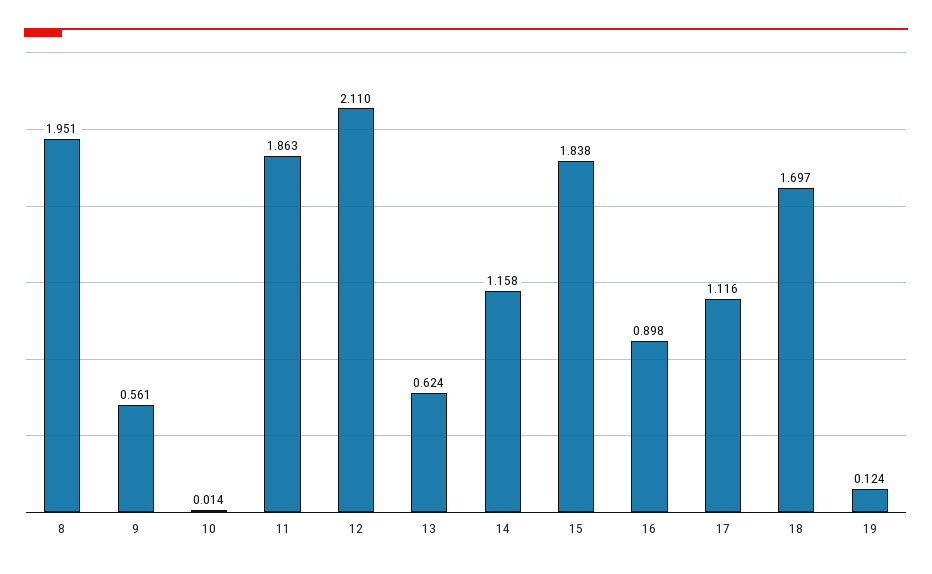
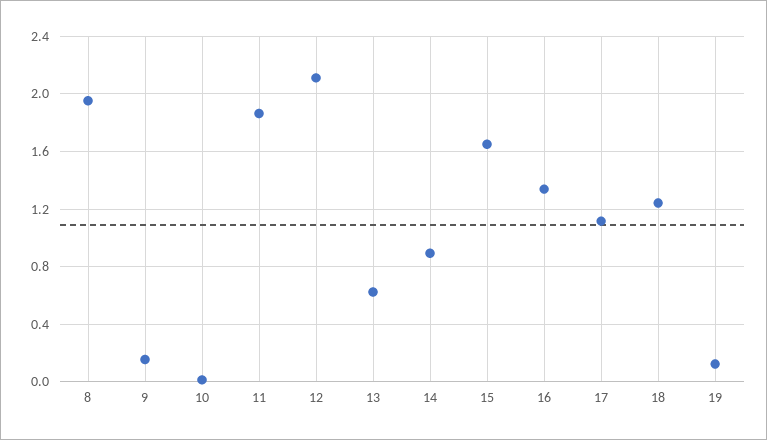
  {
    "8": 1.951,
-   "9": 0.561,
+   "9": 0.15,
    "10": 0.014,
    "11": 1.863,
    "12": 2.11,
    "13": 0.624,
-   "14": 1.158,
+   "14": 0.9,
-   "15": 1.838,
+   "15": 1.65,
-   "16": 0.898,
+   "16": 1.35,
    "17": 1.116,
-   "18": 1.697,
+   "18": 1.25,
    "19": 0.124
  }

